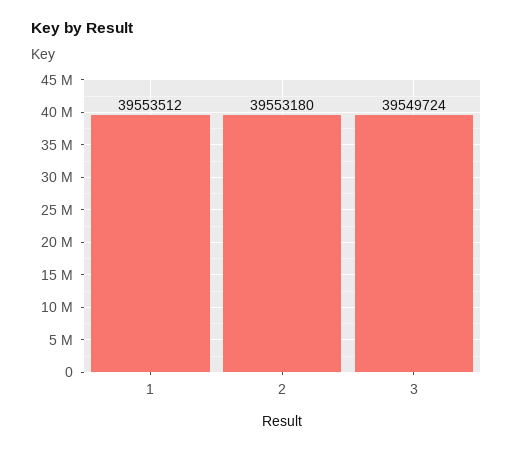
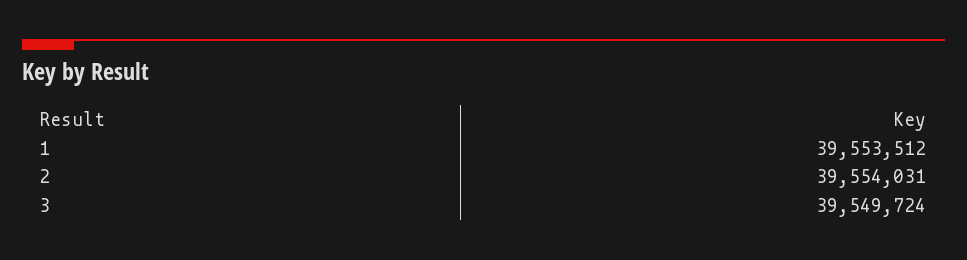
  {
    "1": 39553512,
-   "2": 39553180,
+   "2": 39554031,
    "3": 39549724
  }

